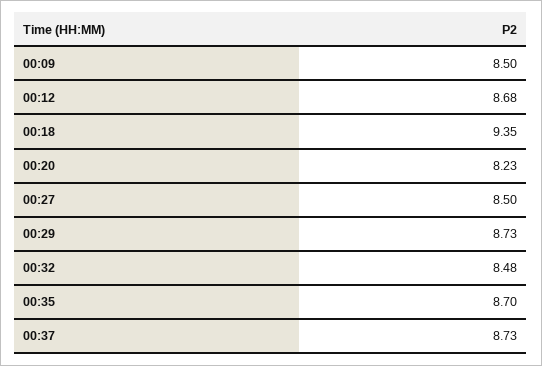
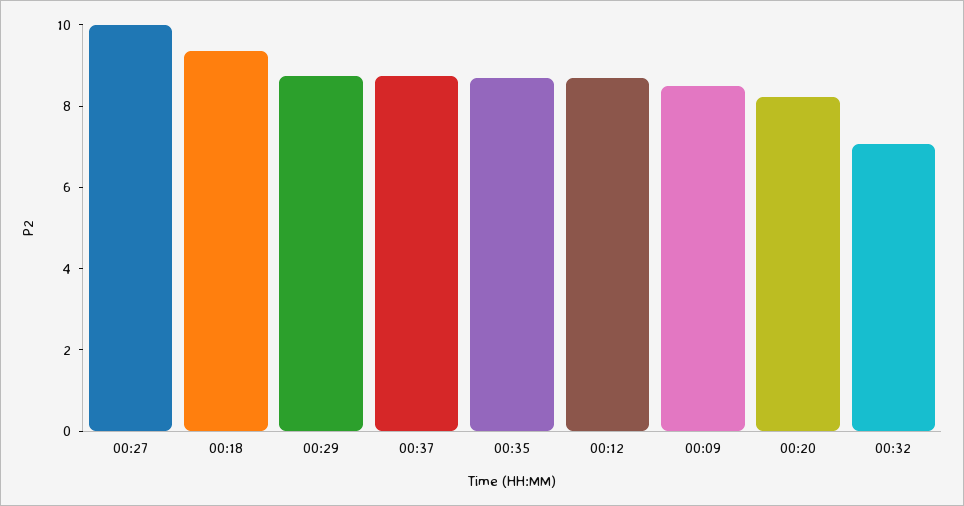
  {
    "00:09": 8.5,
    "00:12": 8.68,
    "00:18": 9.35,
    "00:20": 8.23,
-   "00:27": 8.5,
+   "00:27": 10,
    "00:29": 8.73,
-   "00:32": 8.48,
+   "00:32": 7,
    "00:35": 8.7,
    "00:37": 8.73
  }

